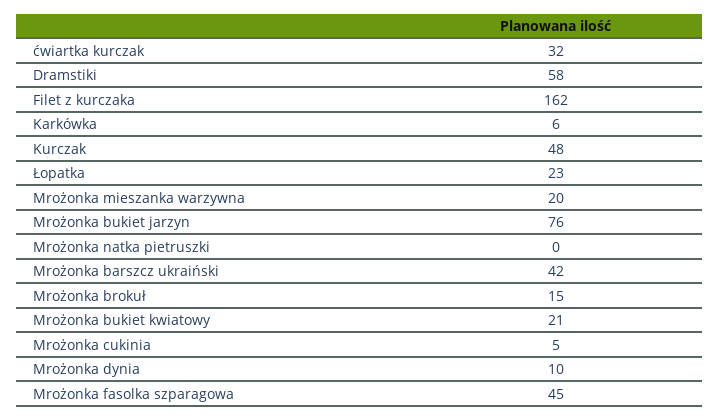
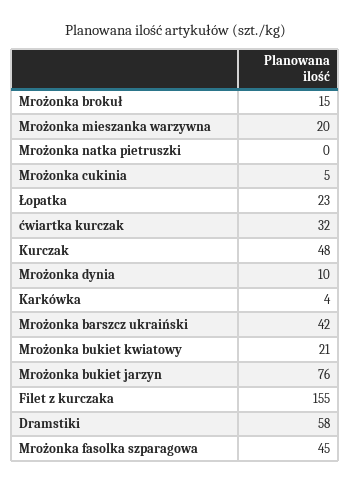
  {
    "ćwiartka kurczak": 32,
    "Dramstiki": 58,
-   "Filet z kurczaka": 162,
+   "Filet z kurczaka": 155,
-   "Karkówka": 6,
+   "Karkówka": 4,
    "Kurczak": 48,
    "Łopatka": 23,
    "Mrożonka mieszanka warzywna": 20,
    "Mrożonka bukiet jarzyn": 76,
    "Mrożonka natka pietruszki": 0,
    "Mrożonka barszcz ukraiński": 42,
    "Mrożonka brokuł": 15,
    "Mrożonka bukiet kwiatowy": 21,
    "Mrożonka cukinia": 5,
    "Mrożonka dynia": 10,
    "Mrożonka fasolka szparagowa": 45
  }

